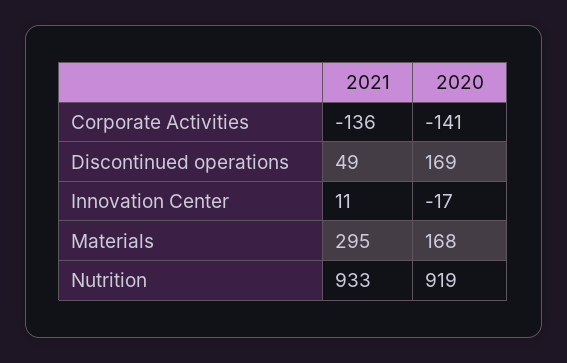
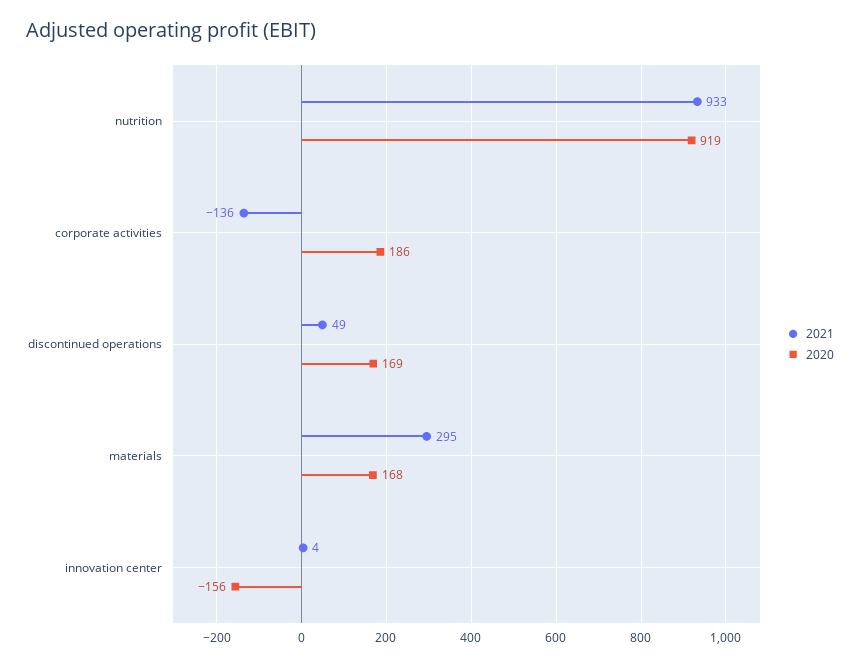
  {
    "2021": {
      "Corporate Activities": -136,
      "Discontinued operations": 49,
-     "Innovation Center": 11,
+     "Innovation Center": 4,
      "Materials": 295,
      "Nutrition": 933
    },
    "2020": {
-     "Corporate Activities": -141,
+     "Corporate Activities": 186,
      "Discontinued operations": 169,
-     "Innovation Center": -17,
+     "Innovation Center": -156,
      "Materials": 168,
      "Nutrition": 919
    }
  }

